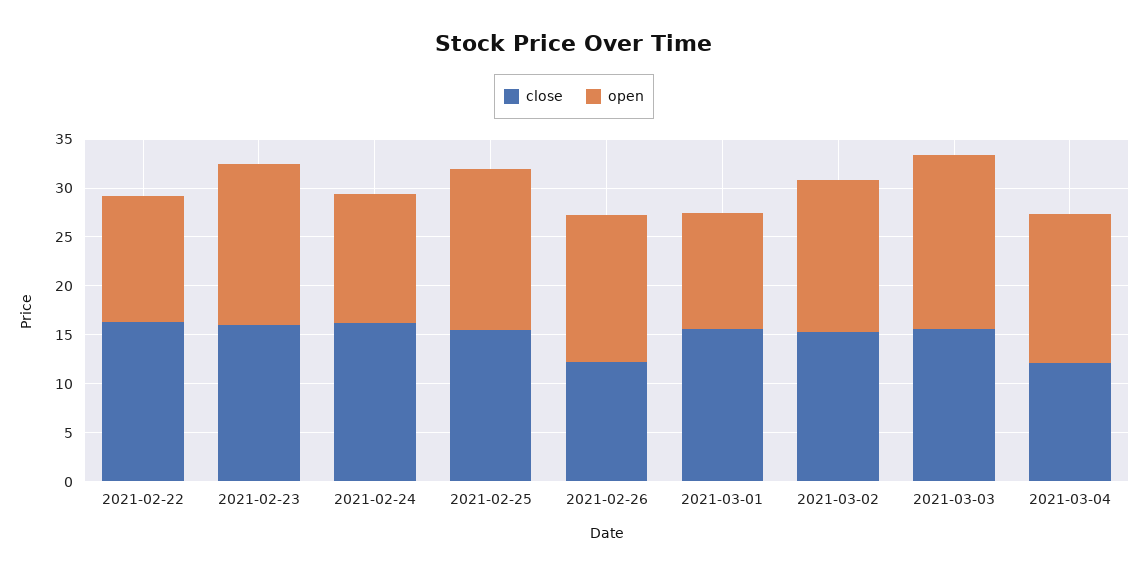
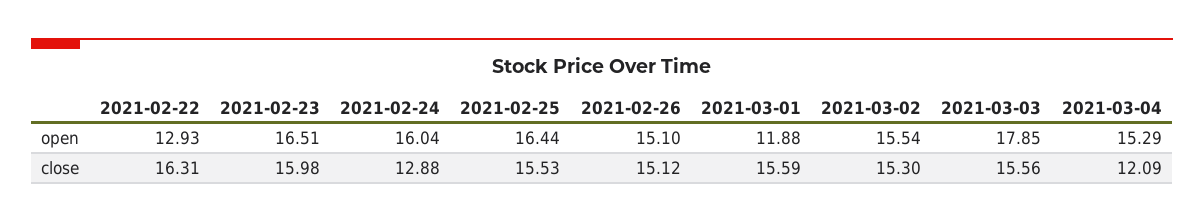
  {
    "close": {
      "2021-02-22": 16.31,
      "2021-02-23": 15.98,
-     "2021-02-24": 16,
+     "2021-02-24": 12.88,
      "2021-02-25": 15.53,
-     "2021-02-26": 12,
+     "2021-02-26": 15.12,
      "2021-03-01": 15.59,
      "2021-03-02": 15.3,
      "2021-03-03": 15.56,
      "2021-03-04": 12.09
    },
    "open": {
      "2021-02-22": 12.93,
      "2021-02-23": 16.51,
-     "2021-02-24": 13,
+     "2021-02-24": 16.04,
      "2021-02-25": 16.44,
      "2021-02-26": 15.1,
      "2021-03-01": 11.88,
      "2021-03-02": 15.54,
      "2021-03-03": 17.85,
      "2021-03-04": 15.29
    }
  }

